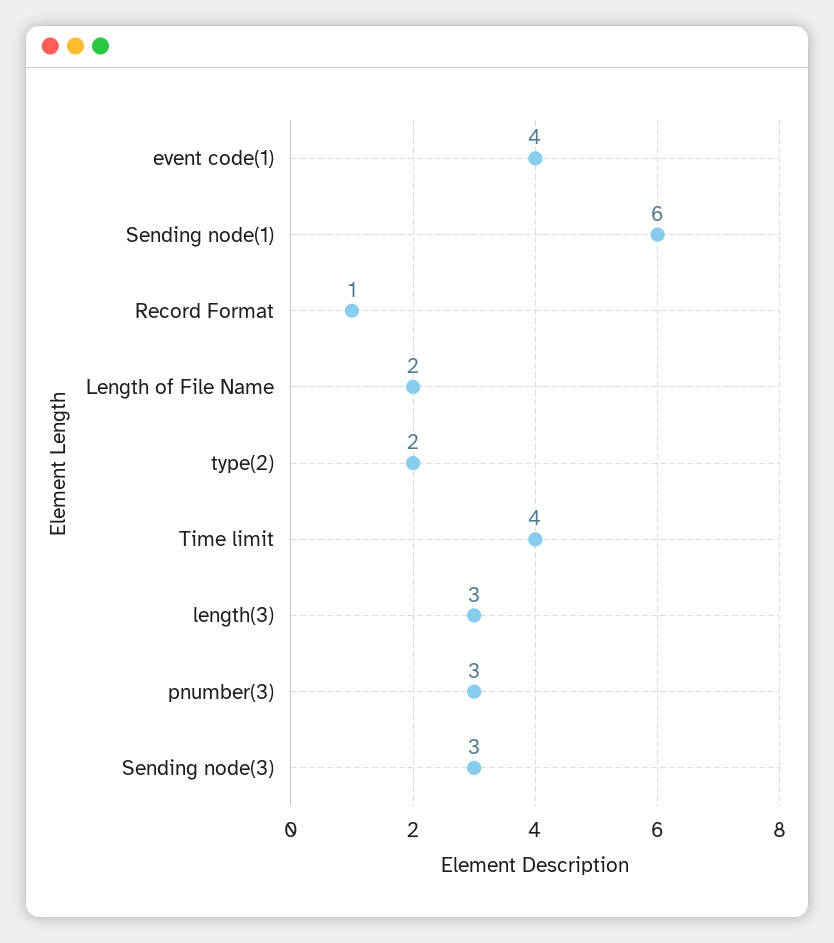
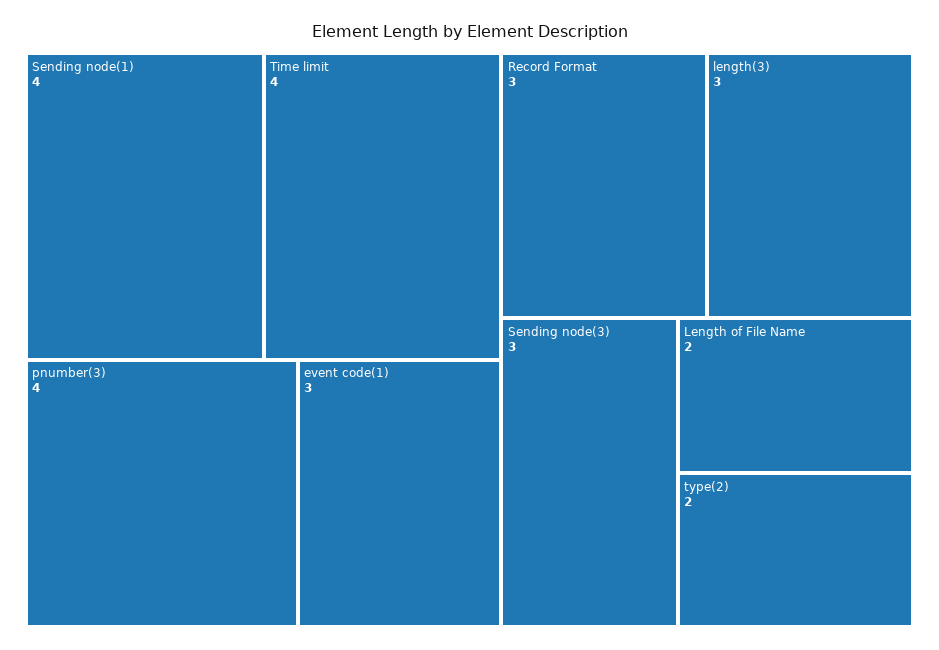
  {
-   "event code(1)": 4,
+   "event code(1)": 3,
-   "Sending node(1)": 6,
+   "Sending node(1)": 4,
-   "Record Format": 1,
+   "Record Format": 3,
    "Length of File Name": 2,
    "type(2)": 2,
    "Time limit": 4,
    "length(3)": 3,
-   "pnumber(3)": 3,
+   "pnumber(3)": 4,
    "Sending node(3)": 3
  }

